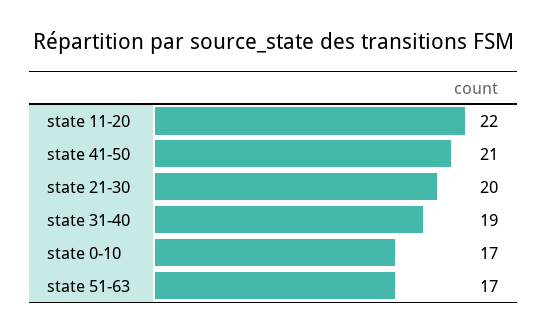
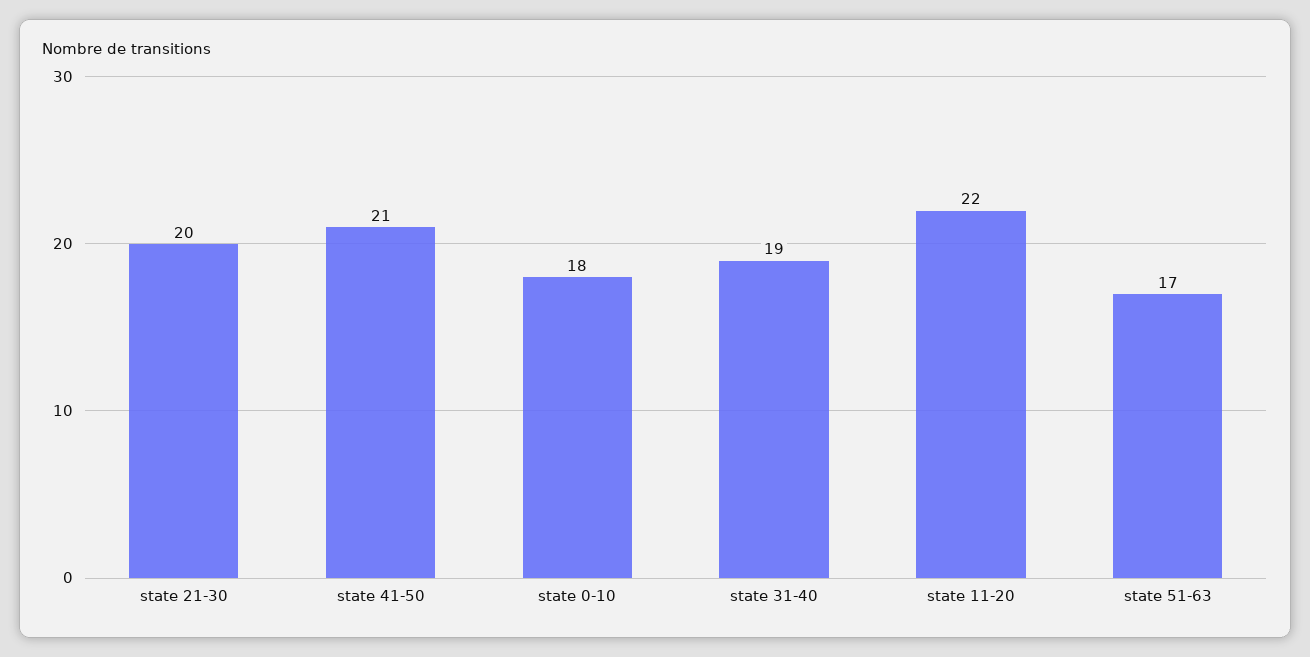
  {
    "state 11-20": 22,
    "state 41-50": 21,
    "state 21-30": 20,
    "state 31-40": 19,
-   "state 0-10": 17,
+   "state 0-10": 18,
    "state 51-63": 17
  }

